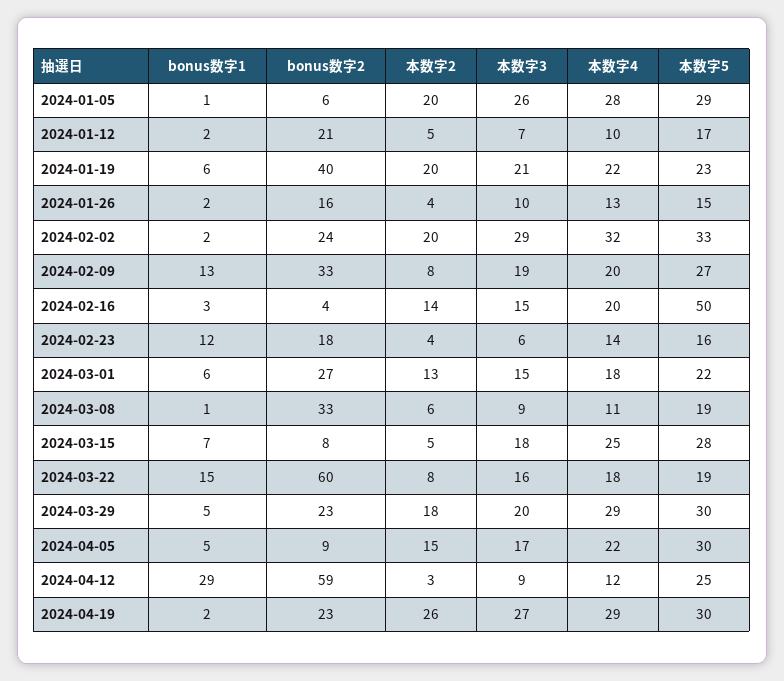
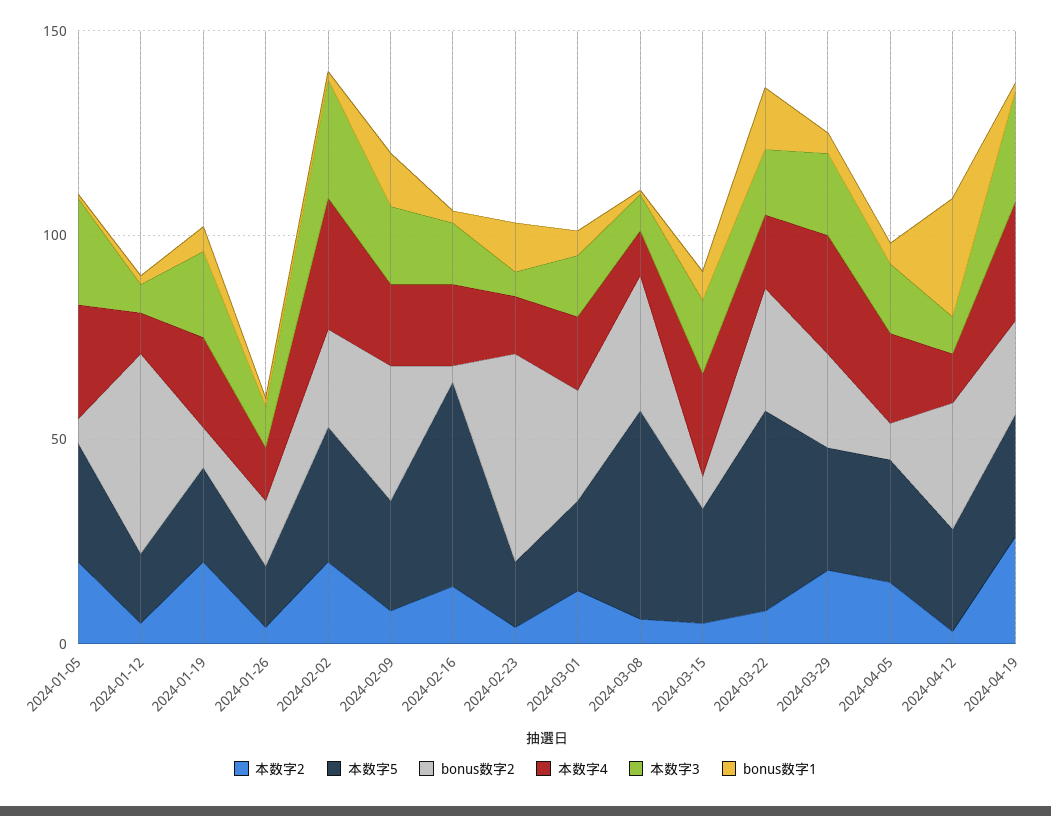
  {
    "bonus数字1": {
      "2024-01-05": 1,
      "2024-01-12": 2,
      "2024-01-19": 6,
      "2024-01-26": 2,
      "2024-02-02": 2,
      "2024-02-09": 13,
      "2024-02-16": 3,
      "2024-02-23": 12,
      "2024-03-01": 6,
      "2024-03-08": 1,
      "2024-03-15": 7,
      "2024-03-22": 15,
      "2024-03-29": 5,
      "2024-04-05": 5,
      "2024-04-12": 29,
      "2024-04-19": 2
    },
    "bonus数字2": {
      "2024-01-05": 6,
-     "2024-01-12": 21,
+     "2024-01-12": 50,
-     "2024-01-19": 40,
+     "2024-01-19": 10,
      "2024-01-26": 16,
      "2024-02-02": 24,
      "2024-02-09": 33,
      "2024-02-16": 4,
-     "2024-02-23": 18,
+     "2024-02-23": 50,
      "2024-03-01": 27,
      "2024-03-08": 33,
      "2024-03-15": 8,
-     "2024-03-22": 60,
+     "2024-03-22": 30,
      "2024-03-29": 23,
      "2024-04-05": 9,
-     "2024-04-12": 59,
+     "2024-04-12": 30,
      "2024-04-19": 23
    },
    "本数字2": {
      "2024-01-05": 20,
      "2024-01-12": 5,
      "2024-01-19": 20,
      "2024-01-26": 4,
      "2024-02-02": 20,
      "2024-02-09": 8,
      "2024-02-16": 14,
      "2024-02-23": 4,
      "2024-03-01": 13,
      "2024-03-08": 6,
      "2024-03-15": 5,
      "2024-03-22": 8,
      "2024-03-29": 18,
      "2024-04-05": 15,
      "2024-04-12": 3,
      "2024-04-19": 26
    },
    "本数字3": {
      "2024-01-05": 26,
      "2024-01-12": 7,
      "2024-01-19": 21,
      "2024-01-26": 10,
      "2024-02-02": 29,
      "2024-02-09": 19,
      "2024-02-16": 15,
      "2024-02-23": 6,
      "2024-03-01": 15,
      "2024-03-08": 9,
      "2024-03-15": 18,
      "2024-03-22": 16,
      "2024-03-29": 20,
      "2024-04-05": 17,
      "2024-04-12": 9,
      "2024-04-19": 27
    },
    "本数字4": {
      "2024-01-05": 28,
      "2024-01-12": 10,
      "2024-01-19": 22,
      "2024-01-26": 13,
      "2024-02-02": 32,
      "2024-02-09": 20,
      "2024-02-16": 20,
      "2024-02-23": 14,
      "2024-03-01": 18,
      "2024-03-08": 11,
      "2024-03-15": 25,
      "2024-03-22": 18,
      "2024-03-29": 29,
      "2024-04-05": 22,
      "2024-04-12": 12,
      "2024-04-19": 29
    },
    "本数字5": {
      "2024-01-05": 29,
      "2024-01-12": 17,
      "2024-01-19": 23,
      "2024-01-26": 15,
      "2024-02-02": 33,
      "2024-02-09": 27,
      "2024-02-16": 50,
      "2024-02-23": 16,
      "2024-03-01": 22,
-     "2024-03-08": 19,
+     "2024-03-08": 50,
      "2024-03-15": 28,
-     "2024-03-22": 19,
+     "2024-03-22": 50,
      "2024-03-29": 30,
      "2024-04-05": 30,
      "2024-04-12": 25,
      "2024-04-19": 30
    }
  }

